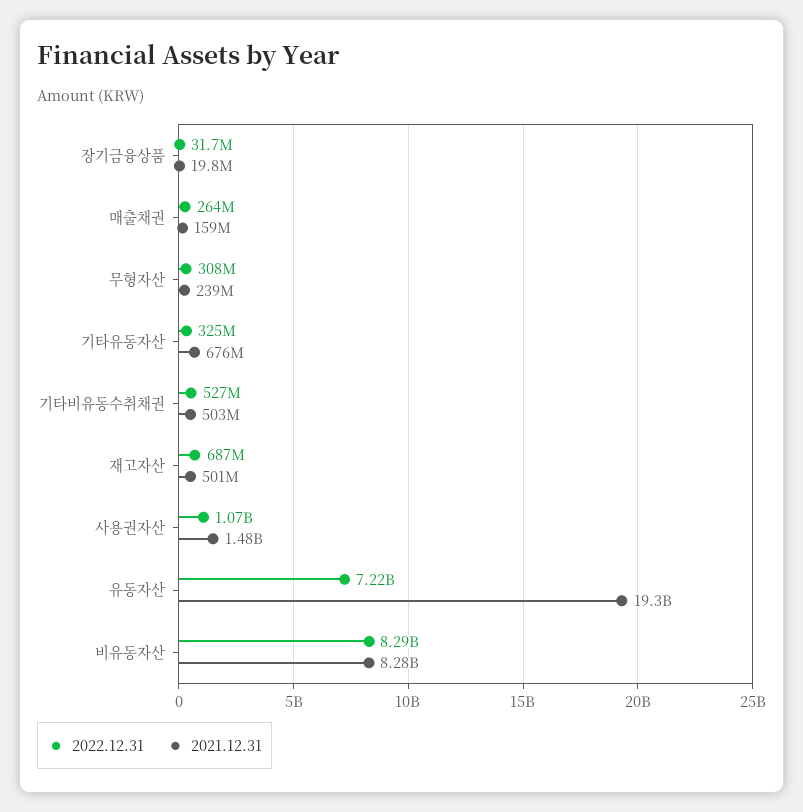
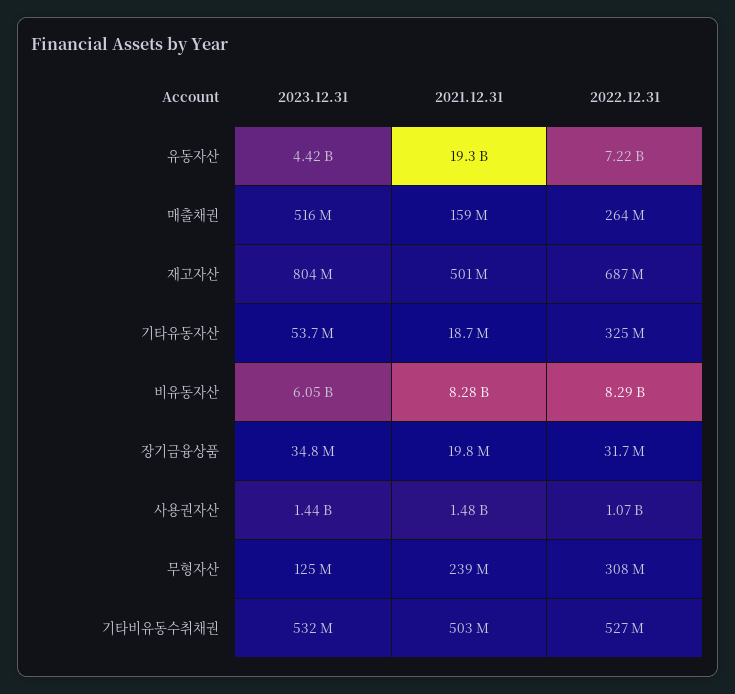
  {
    "2022.12.31": {
      "장기금융상품": 31700000,
      "매출채권": 264000000,
      "무형자산": 308000000,
      "기타유동자산": 325000000,
      "기타비유동수취채권": 527000000,
      "재고자산": 687000000,
      "사용권자산": 1070000000,
      "유동자산": 7220000000,
      "비유동자산": 8290000000
    },
    "2021.12.31": {
      "장기금융상품": 19800000,
      "매출채권": 159000000,
      "무형자산": 239000000,
-     "기타유동자산": 676000000,
+     "기타유동자산": 18700000,
      "기타비유동수취채권": 503000000,
      "재고자산": 501000000,
      "사용권자산": 1480000000,
      "유동자산": 19300000000,
      "비유동자산": 8280000000
-   }
+   },
+   "2023.12.31": {
+     "유동자산": 4420000000,
+     "매출채권": 516000000,
+     "재고자산": 804000000,
+     "기타유동자산": 53700000,
+     "비유동자산": 6050000000,
+     "장기금융상품": 34800000,
+     "사용권자산": 1440000000,
+     "무형자산": 125000000,
+     "기타비유동수취채권": 532000000
+   }
  }

